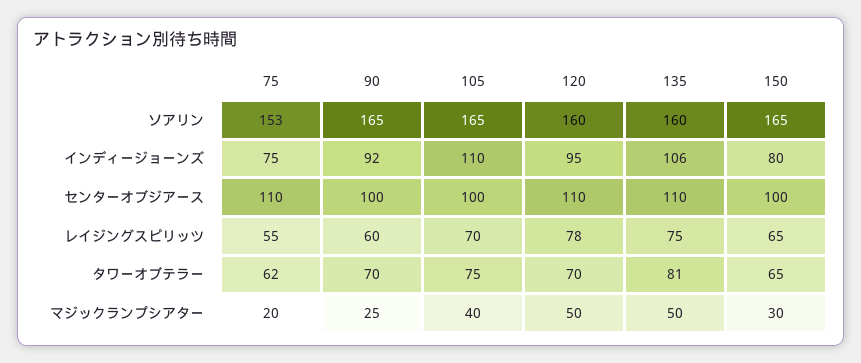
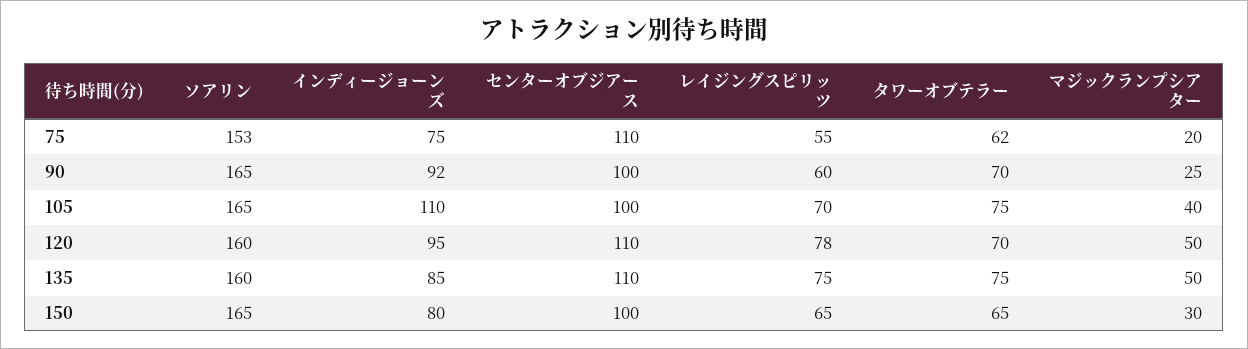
  {
    "75": {
      "ソアリン": 153,
      "インディージョーンズ": 75,
      "センターオブジアース": 110,
      "レイジングスピリッツ": 55,
      "タワーオブテラー": 62,
      "マジックランプシアター": 20
    },
    "90": {
      "ソアリン": 165,
      "インディージョーンズ": 92,
      "センターオブジアース": 100,
      "レイジングスピリッツ": 60,
      "タワーオブテラー": 70,
      "マジックランプシアター": 25
    },
    "105": {
      "ソアリン": 165,
      "インディージョーンズ": 110,
      "センターオブジアース": 100,
      "レイジングスピリッツ": 70,
      "タワーオブテラー": 75,
      "マジックランプシアター": 40
    },
    "120": {
      "ソアリン": 160,
      "インディージョーンズ": 95,
      "センターオブジアース": 110,
      "レイジングスピリッツ": 78,
      "タワーオブテラー": 70,
      "マジックランプシアター": 50
    },
    "135": {
      "ソアリン": 160,
-     "インディージョーンズ": 106,
+     "インディージョーンズ": 85,
      "センターオブジアース": 110,
      "レイジングスピリッツ": 75,
-     "タワーオブテラー": 81,
+     "タワーオブテラー": 75,
      "マジックランプシアター": 50
    },
    "150": {
      "ソアリン": 165,
      "インディージョーンズ": 80,
      "センターオブジアース": 100,
      "レイジングスピリッツ": 65,
      "タワーオブテラー": 65,
      "マジックランプシアター": 30
    }
  }

